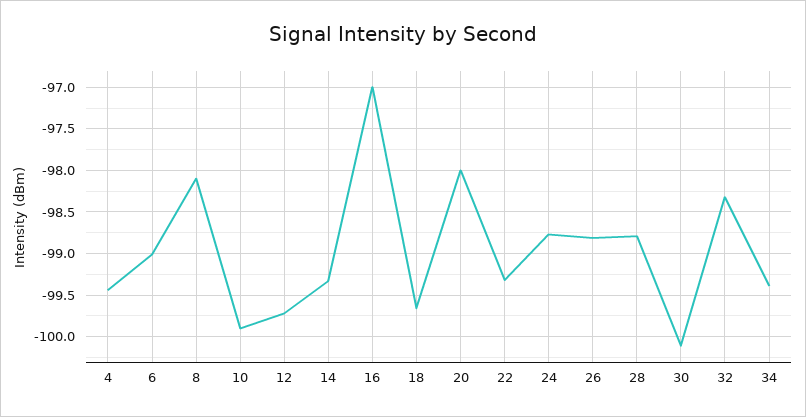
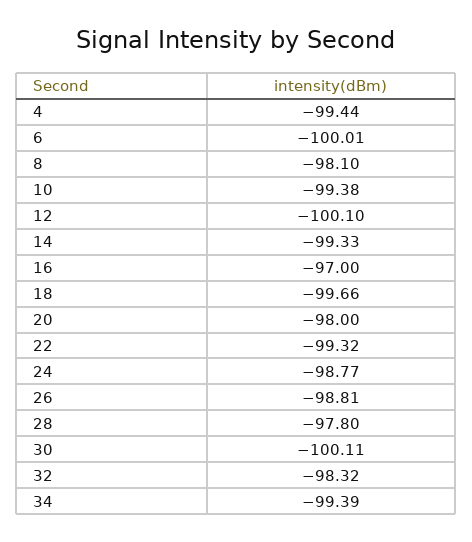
  {
    "4": -99.44,
-   "6": -99,
+   "6": -100.01,
    "8": -98.1,
-   "10": -99.9,
+   "10": -99.38,
-   "12": -99.7,
+   "12": -100.1,
    "14": -99.33,
    "16": -97,
    "18": -99.66,
    "20": -98,
    "22": -99.32,
    "24": -98.77,
    "26": -98.81,
-   "28": -98.8,
+   "28": -97.8,
    "30": -100.11,
    "32": -98.32,
    "34": -99.39
  }

